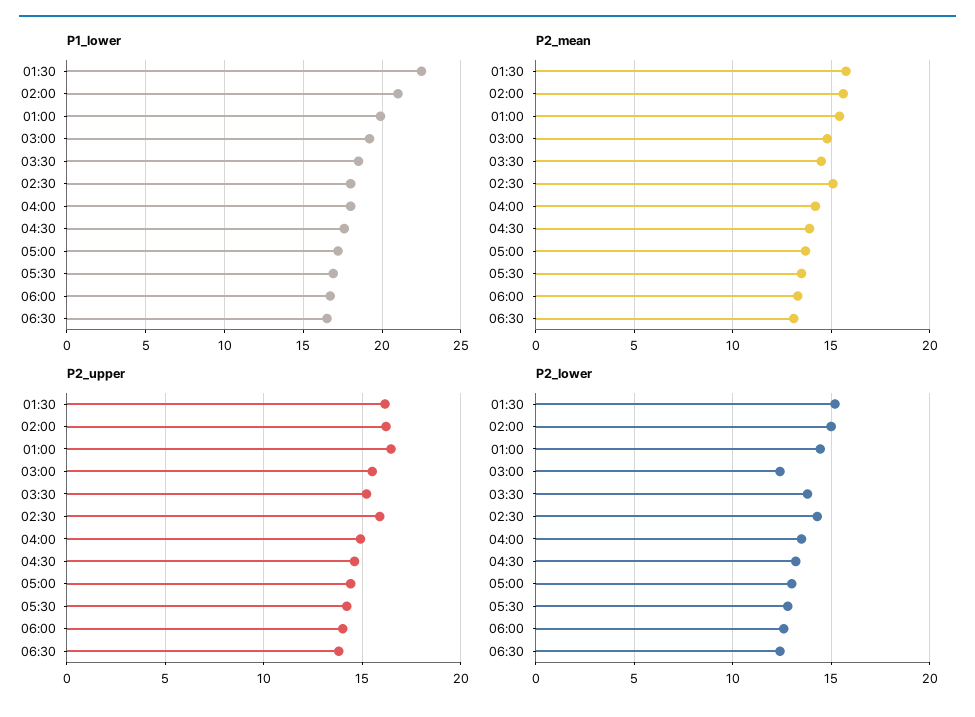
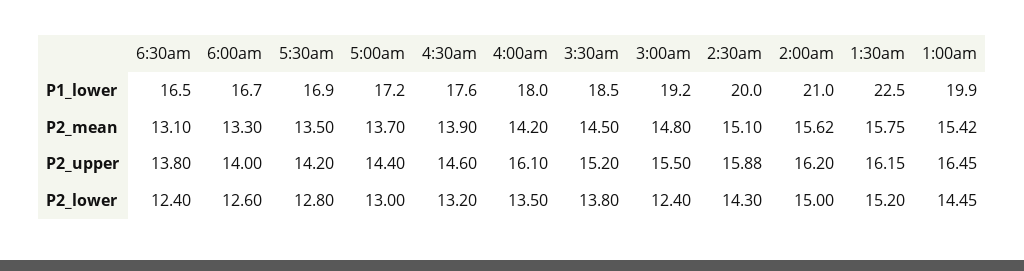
  {
    "P1_lower": {
      "01:30": 22.5,
      "02:00": 21,
      "01:00": 19.9,
      "03:00": 19.2,
      "03:30": 18.5,
-     "02:30": 18,
+     "02:30": 20,
      "04:00": 18,
      "04:30": 17.6,
      "05:00": 17.2,
      "05:30": 16.9,
      "06:00": 16.7,
      "06:30": 16.5
    },
    "P2_mean": {
      "01:30": 15.75,
      "02:00": 15.62,
      "01:00": 15.42,
      "03:00": 14.8,
      "03:30": 14.5,
      "02:30": 15.1,
      "04:00": 14.2,
      "04:30": 13.9,
      "05:00": 13.7,
      "05:30": 13.5,
      "06:00": 13.3,
      "06:30": 13.1
    },
    "P2_upper": {
      "01:30": 16.15,
      "02:00": 16.2,
      "01:00": 16.45,
      "03:00": 15.5,
      "03:30": 15.2,
      "02:30": 15.88,
-     "04:00": 15,
+     "04:00": 16.1,
      "04:30": 14.6,
      "05:00": 14.4,
      "05:30": 14.2,
      "06:00": 14,
      "06:30": 13.8
    },
    "P2_lower": {
      "01:30": 15.2,
      "02:00": 15,
      "01:00": 14.45,
      "03:00": 12.4,
      "03:30": 13.8,
      "02:30": 14.3,
      "04:00": 13.5,
      "04:30": 13.2,
      "05:00": 13,
      "05:30": 12.8,
      "06:00": 12.6,
      "06:30": 12.4
    }
  }

